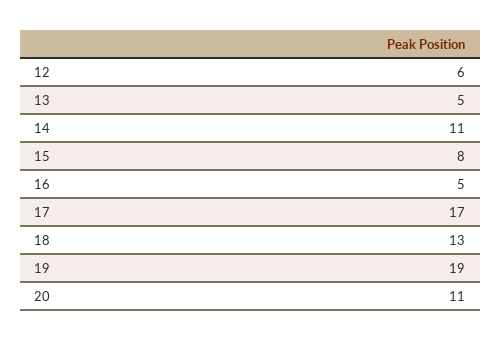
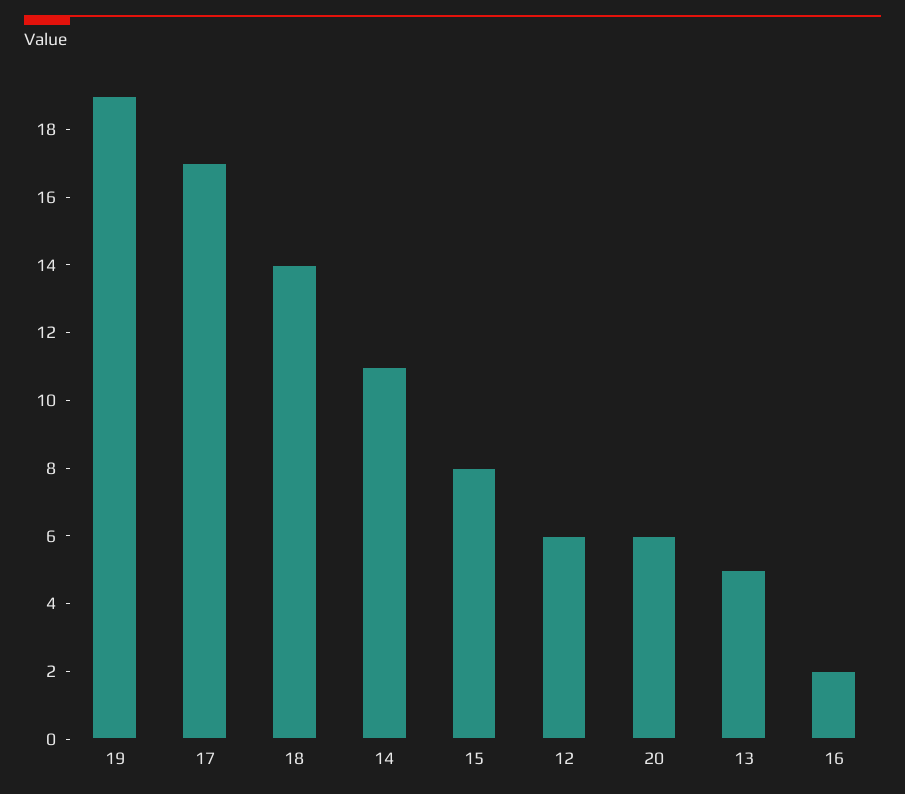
  {
    "12": 6,
    "13": 5,
    "14": 11,
    "15": 8,
-   "16": 5,
+   "16": 2,
    "17": 17,
-   "18": 13,
+   "18": 14,
    "19": 19,
-   "20": 11
+   "20": 6
  }

